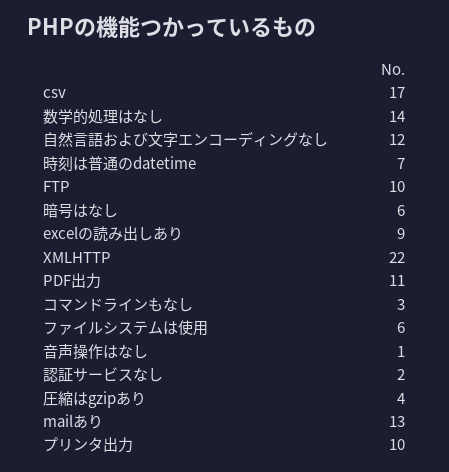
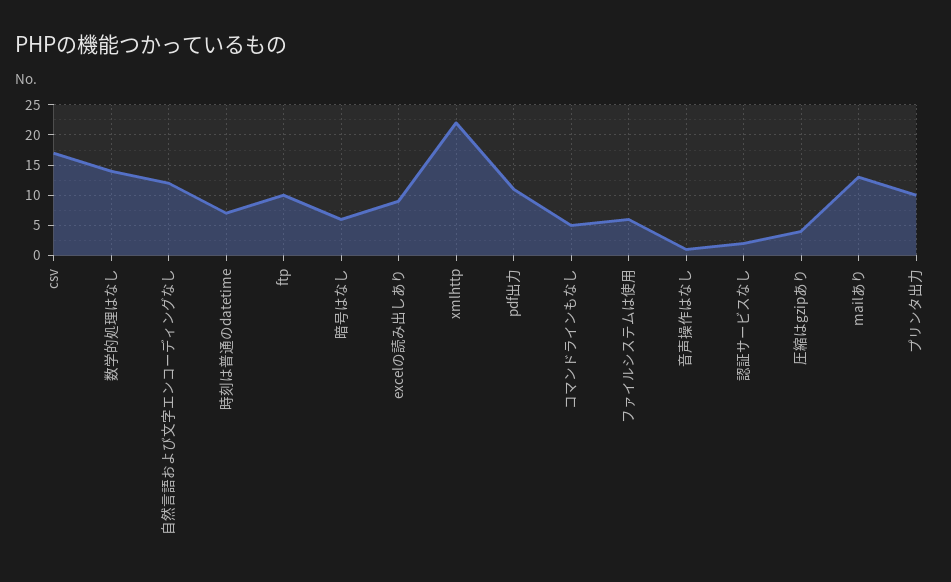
  {
    "csv": 17,
    "数学的処理はなし": 14,
    "自然言語および文字エンコーディングなし": 12,
    "時刻は普通のdatetime": 7,
    "FTP": 10,
    "暗号はなし": 6,
    "excelの読み出しあり": 9,
    "XMLHTTP": 22,
    "PDF出力": 11,
-   "コマンドラインもなし": 3,
+   "コマンドラインもなし": 5,
    "ファイルシステムは使用": 6,
    "音声操作はなし": 1,
    "認証サービスなし": 2,
    "圧縮はgzipあり": 4,
    "mailあり": 13,
    "プリンタ出力": 10
  }

